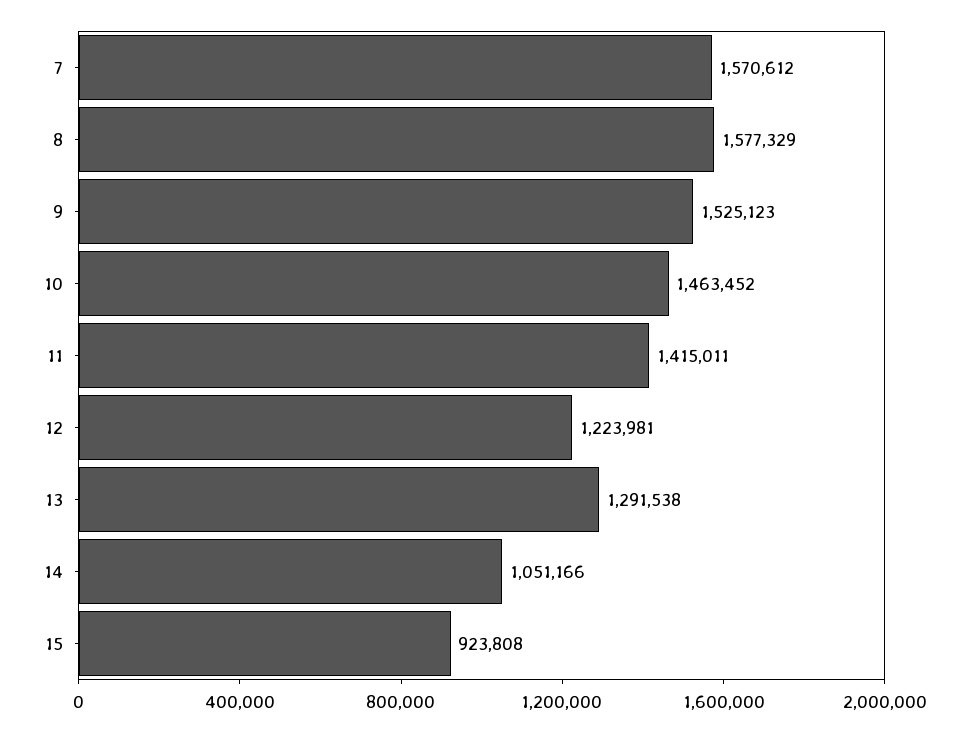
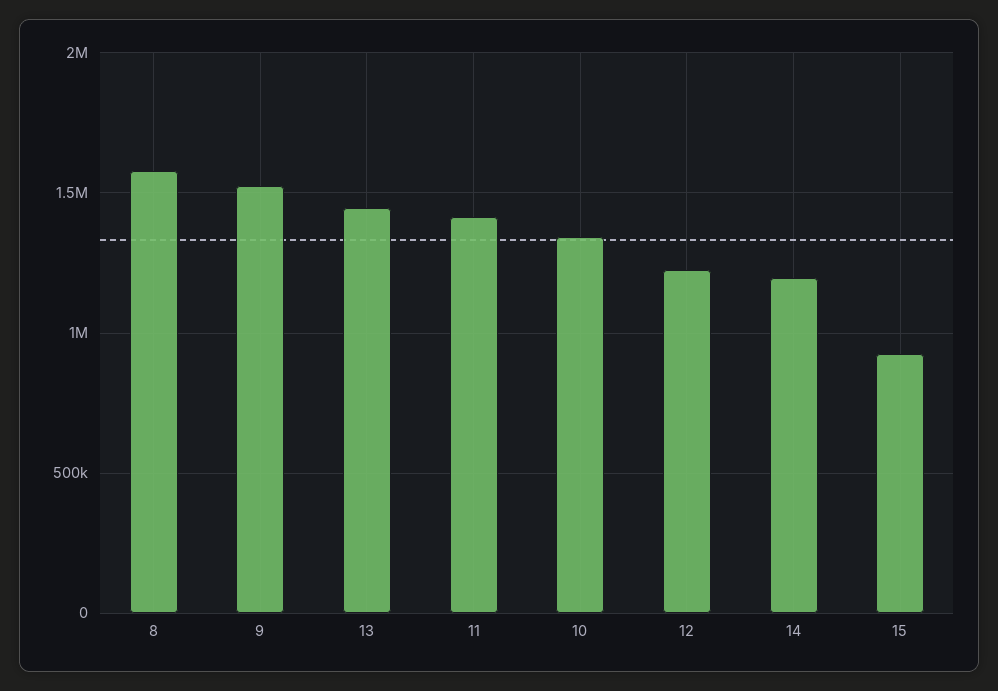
  {
-   "7": 1570612,
    "8": 1577329,
    "9": 1525123,
-   "10": 1463452,
+   "10": 1350000,
    "11": 1415011,
    "12": 1223981,
-   "13": 1291538,
+   "13": 1450000,
-   "14": 1051166,
+   "14": 1200000,
    "15": 923808
  }

